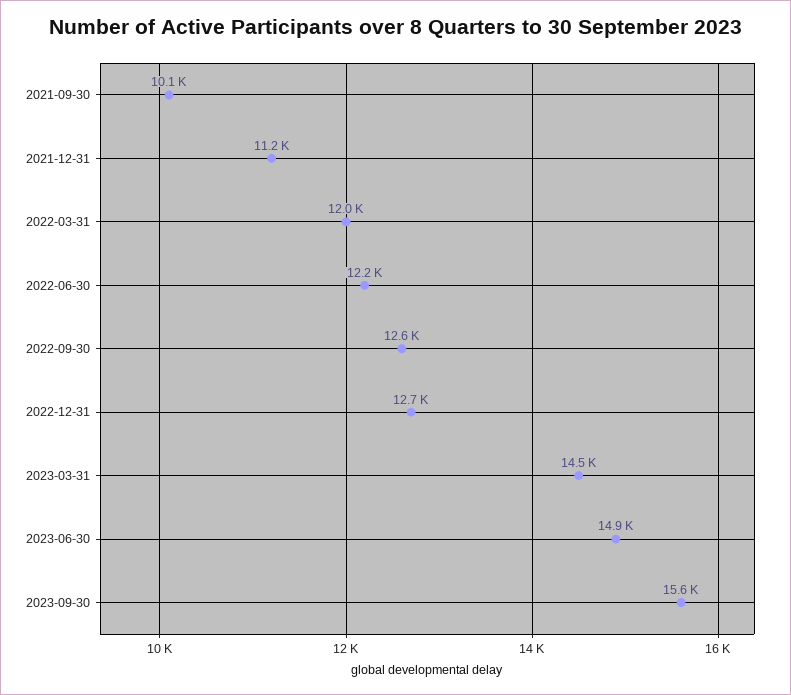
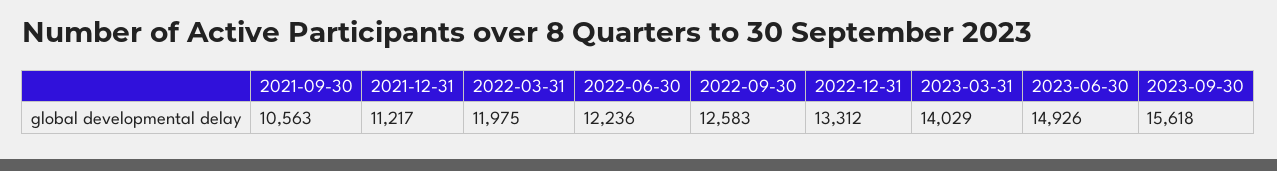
  {
-   "2021-09-30": 10100,
+   "2021-09-30": 10563,
    "2021-12-31": 11217,
    "2022-03-31": 11975,
    "2022-06-30": 12236,
    "2022-09-30": 12583,
-   "2022-12-31": 12700,
+   "2022-12-31": 13312,
-   "2023-03-31": 14500,
+   "2023-03-31": 14029,
    "2023-06-30": 14926,
    "2023-09-30": 15618
  }

